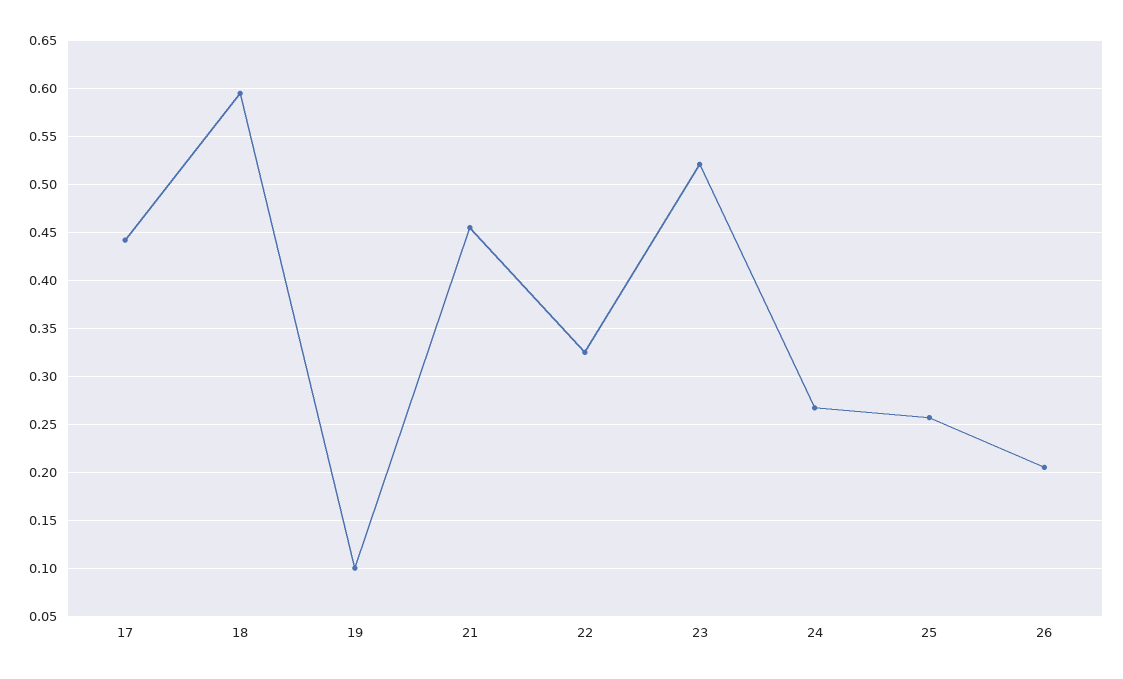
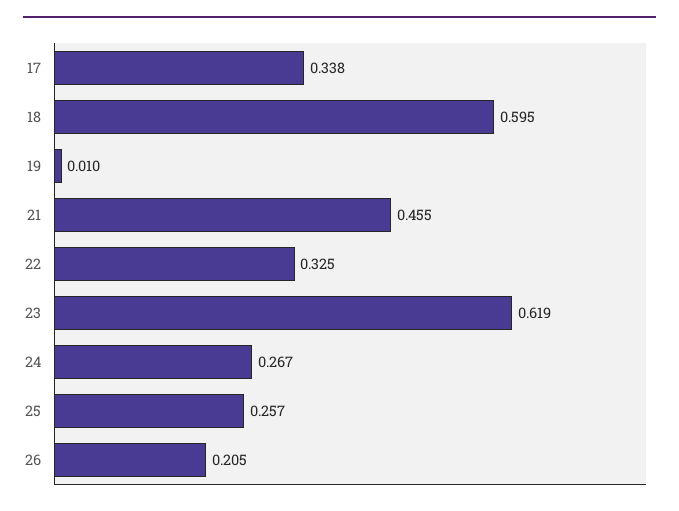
  {
-   "17": 0.44,
+   "17": 0.338,
    "18": 0.595,
-   "19": 0.1,
+   "19": 0.01,
    "21": 0.455,
    "22": 0.325,
-   "23": 0.52,
+   "23": 0.619,
    "24": 0.267,
    "25": 0.257,
    "26": 0.205
  }

